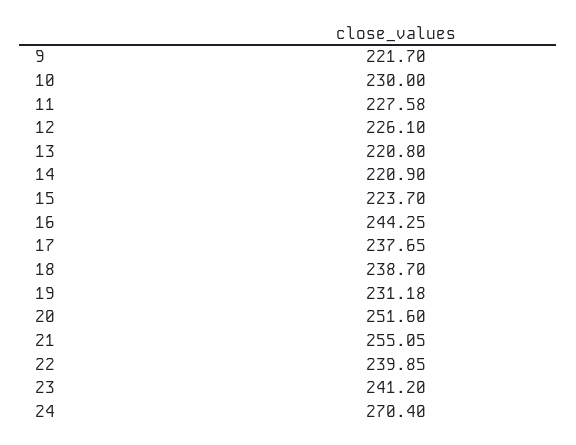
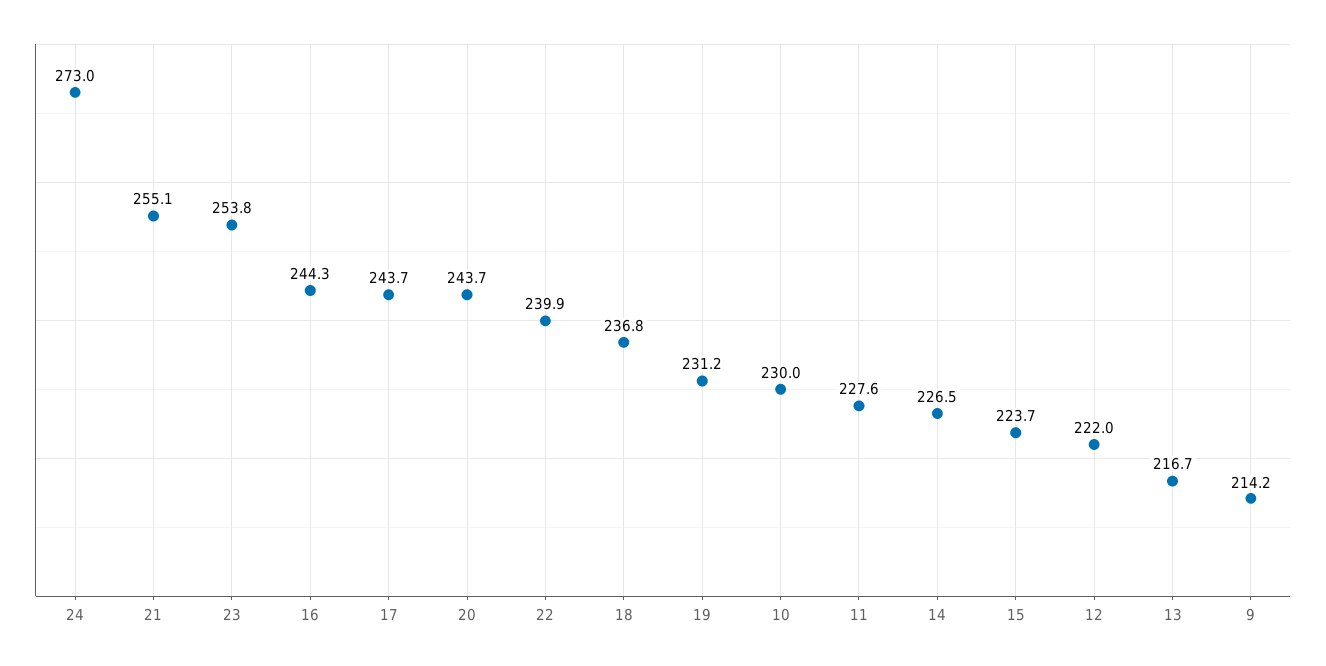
  {
-   "9": 221.7,
+   "9": 214.2,
    "10": 230,
    "11": 227.58,
-   "12": 226.1,
+   "12": 222,
-   "13": 220.8,
+   "13": 216.7,
-   "14": 220.9,
+   "14": 226.5,
    "15": 223.7,
    "16": 244.25,
-   "17": 237.65,
+   "17": 243.7,
-   "18": 238.7,
+   "18": 236.8,
    "19": 231.18,
-   "20": 251.6,
+   "20": 243.7,
    "21": 255.05,
    "22": 239.85,
-   "23": 241.2,
+   "23": 253.8,
-   "24": 270.4
+   "24": 273
  }

